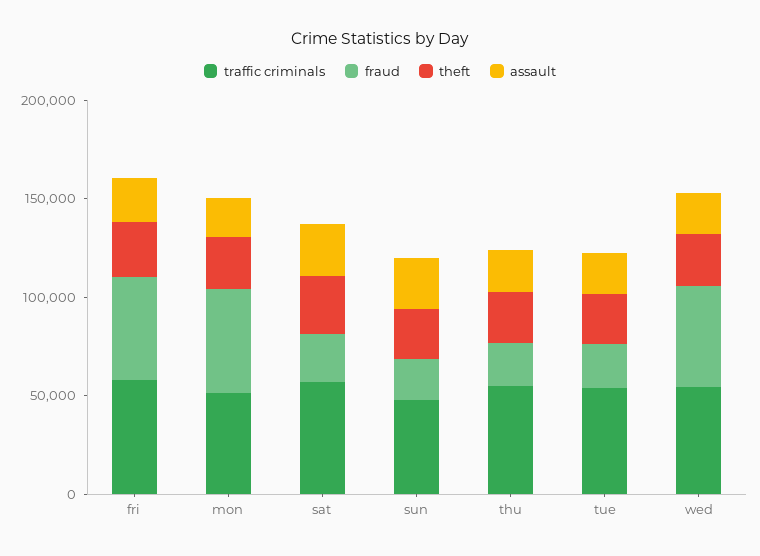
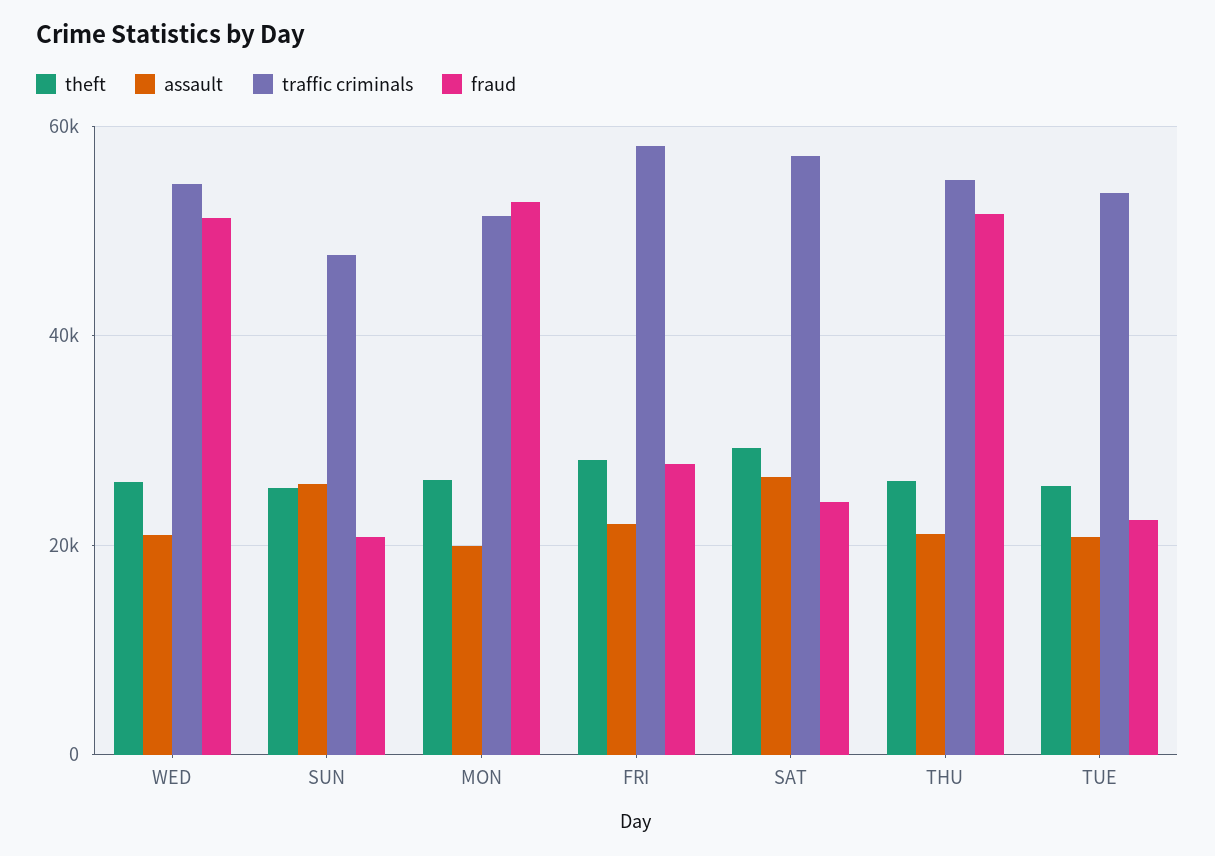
  {
    "traffic criminals": {
      "fri": 58000,
      "mon": 52000,
      "sat": 58000,
      "sun": 48000,
      "thu": 54000,
      "tue": 54000,
      "wed": 54000
    },
    "fraud": {
-     "fri": 50000,
+     "fri": 28000,
      "mon": 52000,
      "sat": 24000,
      "sun": 20000,
-     "thu": 20000,
+     "thu": 52000,
      "tue": 22000,
      "wed": 52000
    },
    "theft": {
      "fri": 28000,
      "mon": 26000,
      "sat": 30000,
      "sun": 26000,
      "thu": 26000,
      "tue": 26000,
      "wed": 26000
    },
    "assault": {
      "fri": 22000,
      "mon": 20000,
      "sat": 26000,
      "sun": 26000,
      "thu": 22000,
      "tue": 20000,
      "wed": 20000
    }
  }

